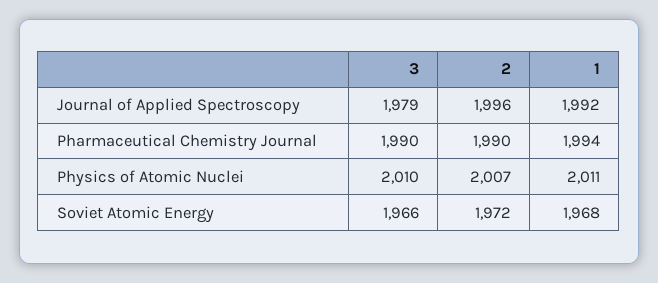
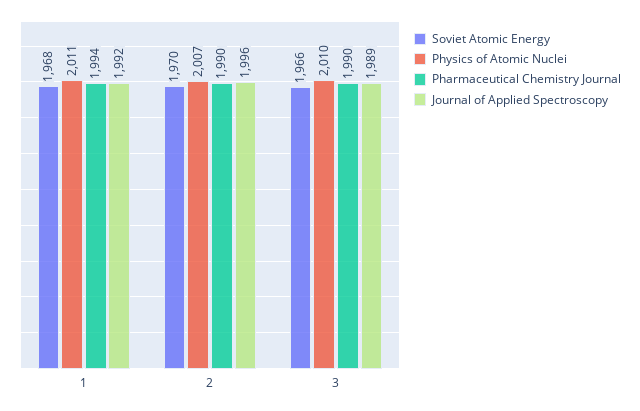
  {
    "Journal of Applied Spectroscopy": {
-     "3": 1979,
+     "3": 1989,
      "2": 1996,
      "1": 1992
    },
    "Pharmaceutical Chemistry Journal": {
      "3": 1990,
      "2": 1990,
      "1": 1994
    },
    "Physics of Atomic Nuclei": {
      "3": 2010,
      "2": 2007,
      "1": 2011
    },
    "Soviet Atomic Energy": {
      "3": 1966,
-     "2": 1972,
+     "2": 1970,
      "1": 1968
    }
  }

